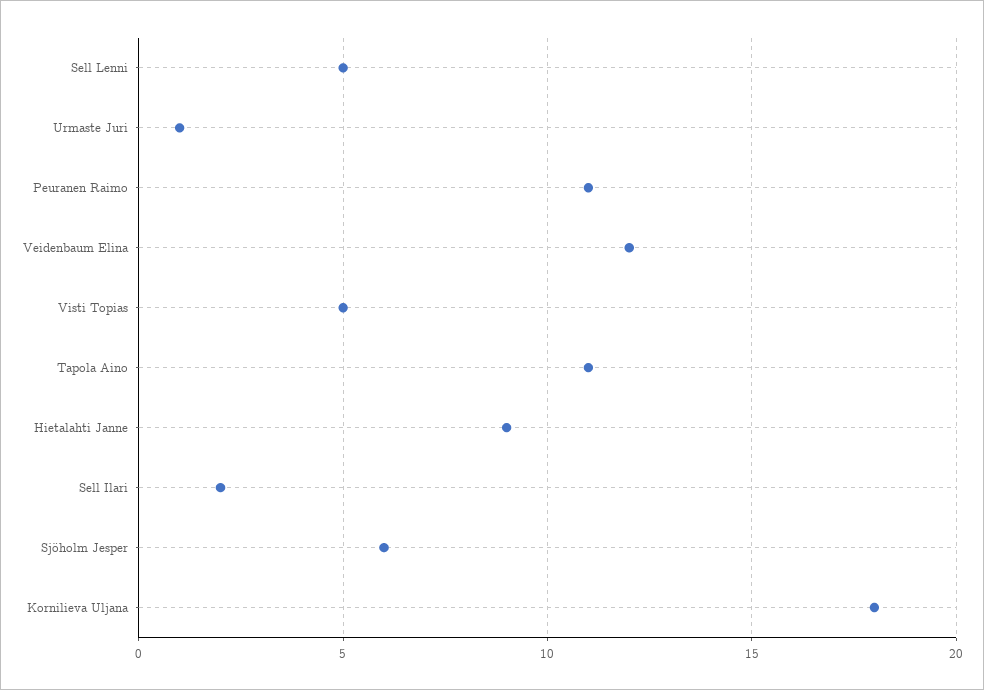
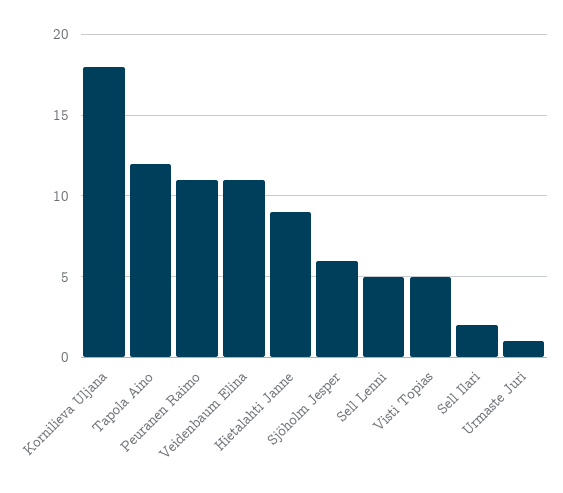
  {
    "Sell Lenni": 5,
    "Urmaste Juri": 1,
    "Peuranen Raimo": 11,
-   "Veidenbaum Elina": 12,
+   "Veidenbaum Elina": 11,
    "Visti Topias": 5,
-   "Tapola Aino": 11,
+   "Tapola Aino": 12,
    "Hietalahti Janne": 9,
    "Sell Ilari": 2,
    "Sjöholm Jesper": 6,
    "Kornilieva Uljana": 18
  }

